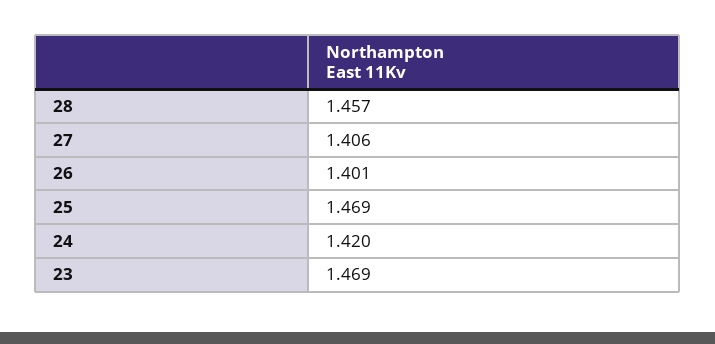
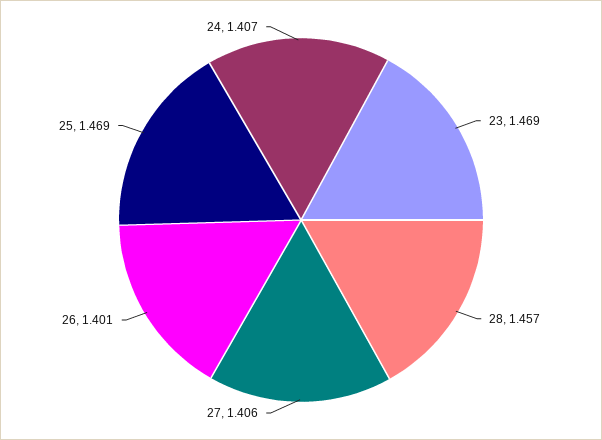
  {
    "28": 1.457,
    "27": 1.406,
    "26": 1.401,
    "25": 1.469,
-   "24": 1.42,
+   "24": 1.407,
    "23": 1.469
  }

